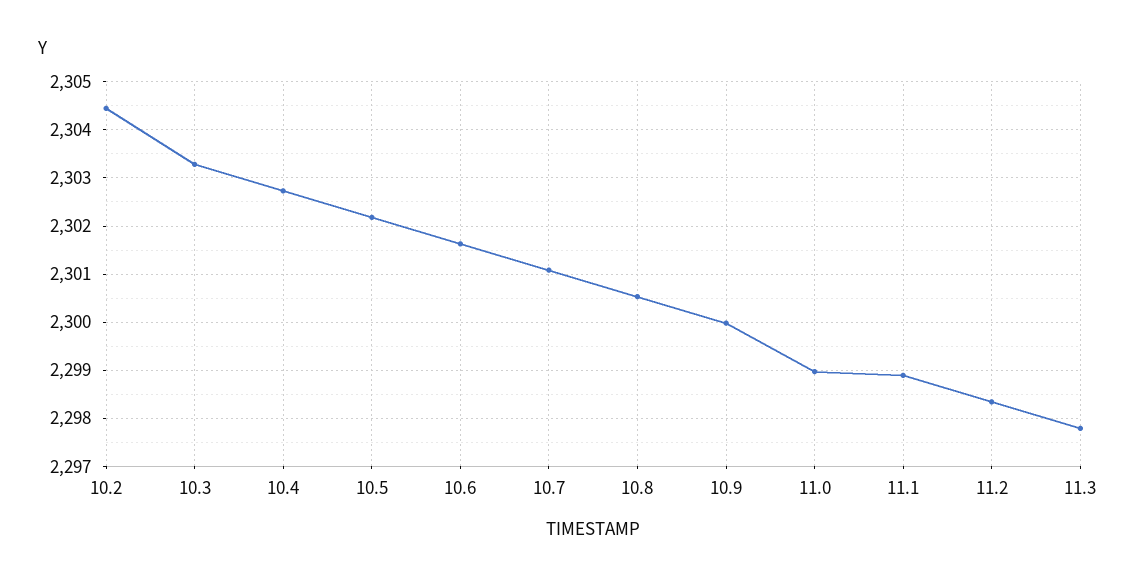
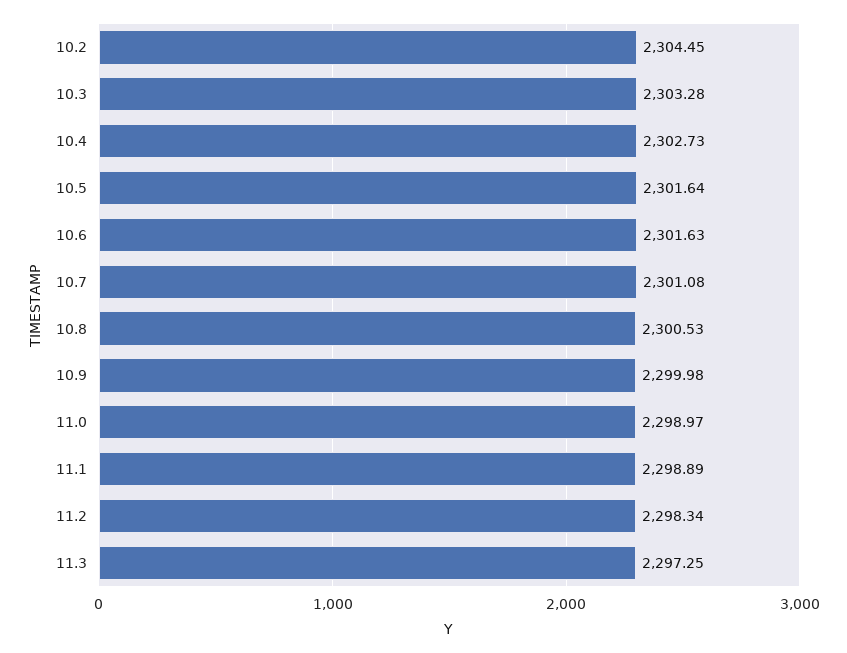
  {
    "10.2": 2304.45,
    "10.3": 2303.28,
    "10.4": 2302.73,
-   "10.5": 2302.2,
+   "10.5": 2301.64,
    "10.6": 2301.63,
    "10.7": 2301.08,
    "10.8": 2300.53,
    "10.9": 2299.98,
    "11.0": 2298.97,
    "11.1": 2298.89,
    "11.2": 2298.34,
-   "11.3": 2297.8
+   "11.3": 2297.25
  }

